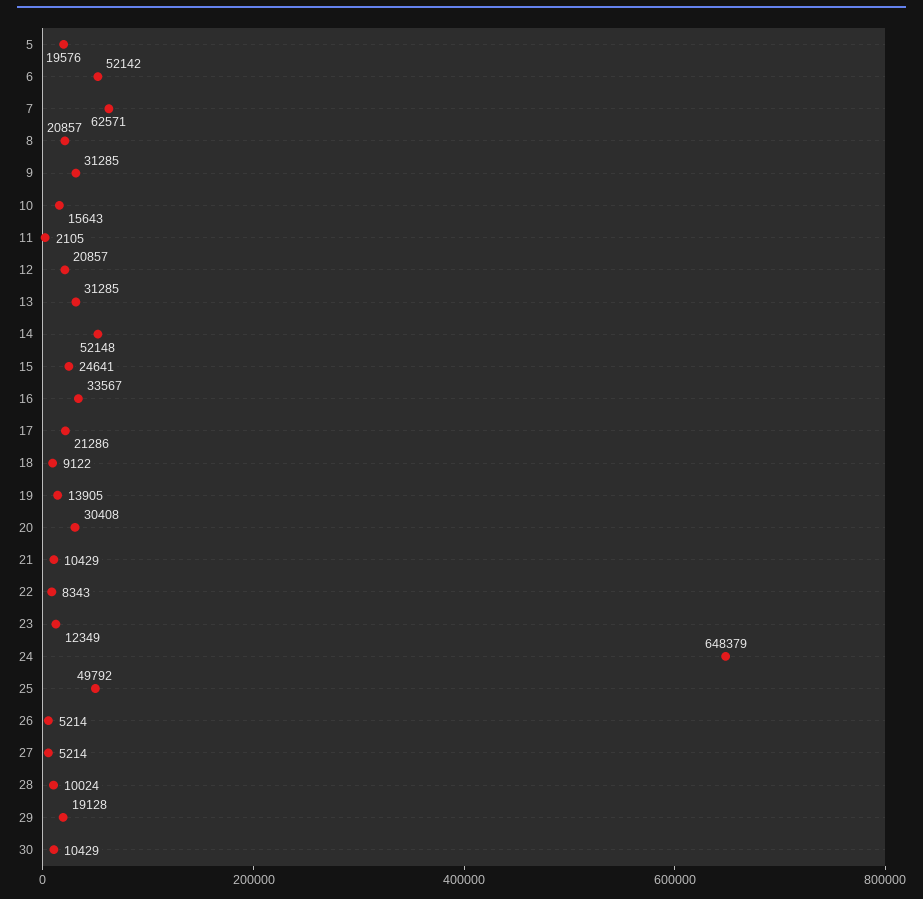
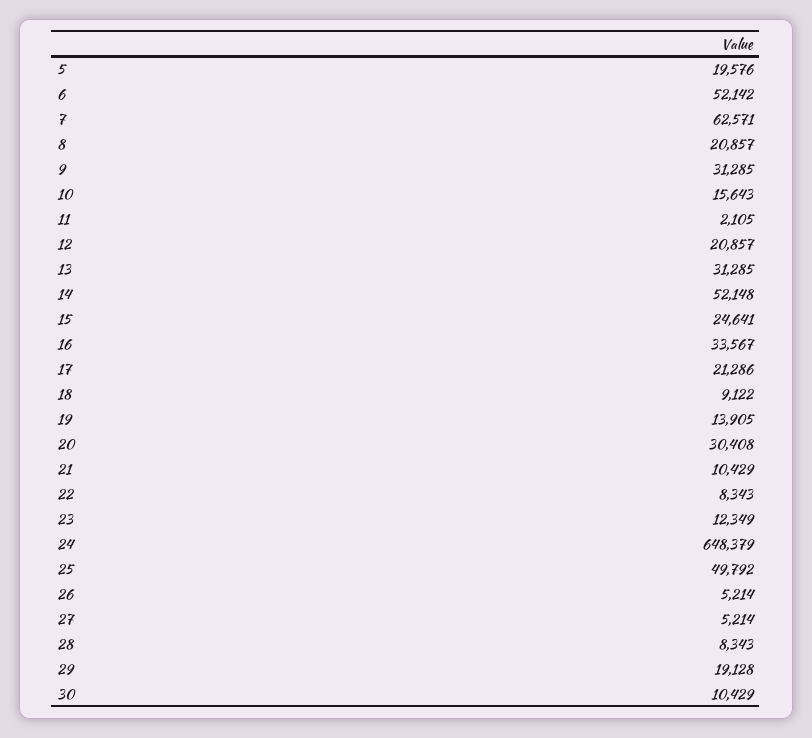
  {
    "5": 19576,
    "6": 52142,
    "7": 62571,
    "8": 20857,
    "9": 31285,
    "10": 15643,
    "11": 2105,
    "12": 20857,
    "13": 31285,
    "14": 52148,
    "15": 24641,
    "16": 33567,
    "17": 21286,
    "18": 9122,
    "19": 13905,
    "20": 30408,
    "21": 10429,
    "22": 8343,
    "23": 12349,
    "24": 648379,
    "25": 49792,
    "26": 5214,
    "27": 5214,
-   "28": 10024,
+   "28": 8343,
    "29": 19128,
    "30": 10429
  }

